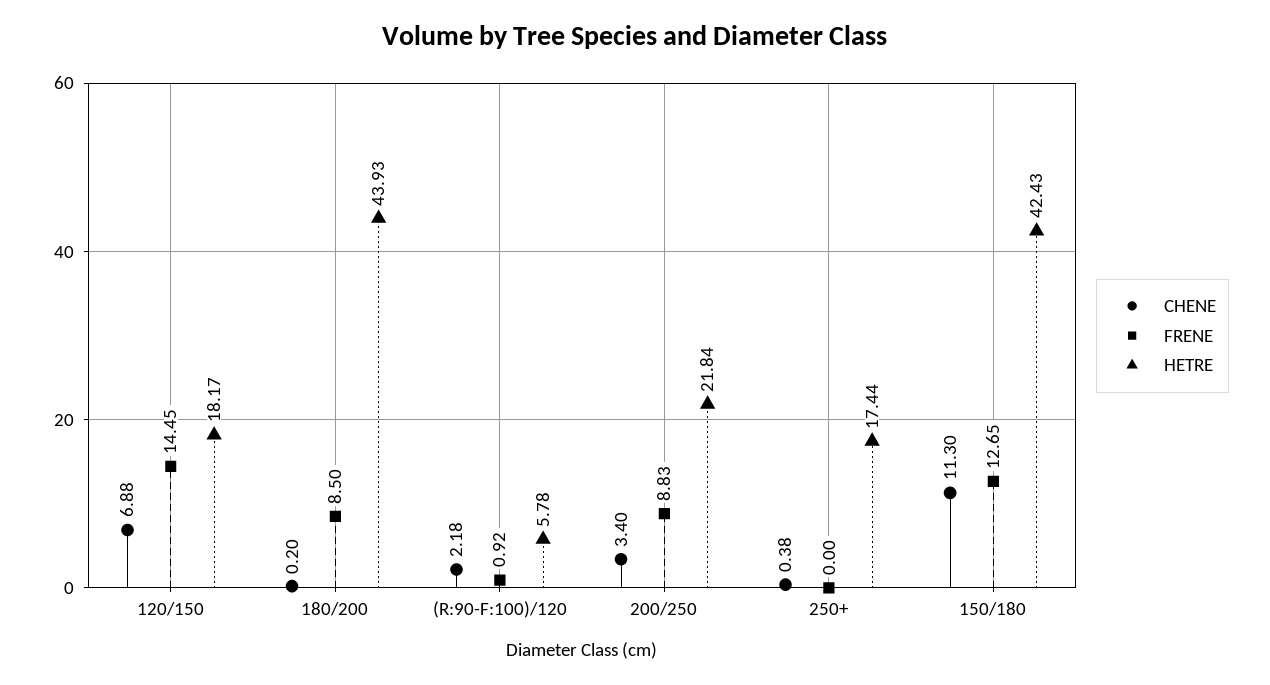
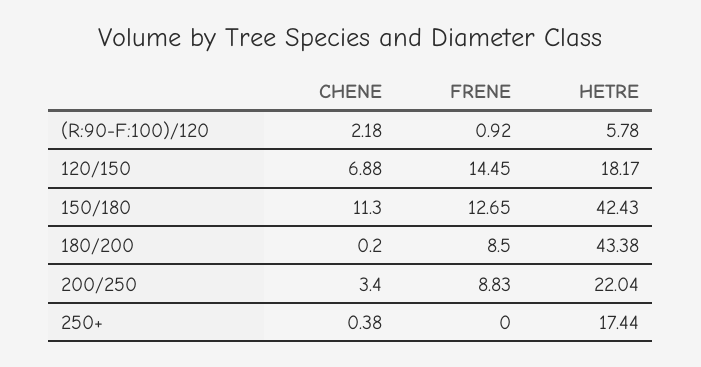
  {
    "CHENE": {
      "120/150": 6.88,
      "180/200": 0.2,
      "(R:90-F:100)/120": 2.18,
      "200/250": 3.4,
      "250+": 0.38,
      "150/180": 11.3
    },
    "FRENE": {
      "120/150": 14.45,
      "180/200": 8.5,
      "(R:90-F:100)/120": 0.92,
      "200/250": 8.83,
      "250+": 0,
      "150/180": 12.65
    },
    "HETRE": {
      "120/150": 18.17,
-     "180/200": 43.93,
+     "180/200": 43.38,
      "(R:90-F:100)/120": 5.78,
-     "200/250": 21.84,
+     "200/250": 22.04,
      "250+": 17.44,
      "150/180": 42.43
    }
  }

